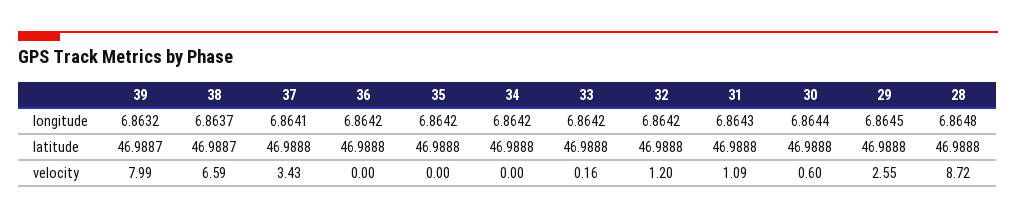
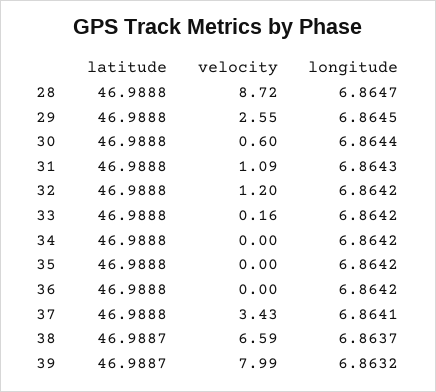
  {
    "39": {
      "longitude": 6.8632,
      "latitude": 46.9887,
      "velocity": 7.99
    },
    "38": {
      "longitude": 6.8637,
      "latitude": 46.9887,
      "velocity": 6.59
    },
    "37": {
      "longitude": 6.8641,
      "latitude": 46.9888,
      "velocity": 3.43
    },
    "36": {
      "longitude": 6.8642,
      "latitude": 46.9888,
      "velocity": 0
    },
    "35": {
      "longitude": 6.8642,
      "latitude": 46.9888,
      "velocity": 0
    },
    "34": {
      "longitude": 6.8642,
      "latitude": 46.9888,
      "velocity": 0
    },
    "33": {
      "longitude": 6.8642,
      "latitude": 46.9888,
      "velocity": 0.16
    },
    "32": {
      "longitude": 6.8642,
      "latitude": 46.9888,
      "velocity": 1.2
    },
    "31": {
      "longitude": 6.8643,
      "latitude": 46.9888,
      "velocity": 1.09
    },
    "30": {
      "longitude": 6.8644,
      "latitude": 46.9888,
      "velocity": 0.6
    },
    "29": {
      "longitude": 6.8645,
      "latitude": 46.9888,
      "velocity": 2.55
    },
    "28": {
-     "longitude": 6.8648,
+     "longitude": 6.8647,
      "latitude": 46.9888,
      "velocity": 8.72
    }
  }

